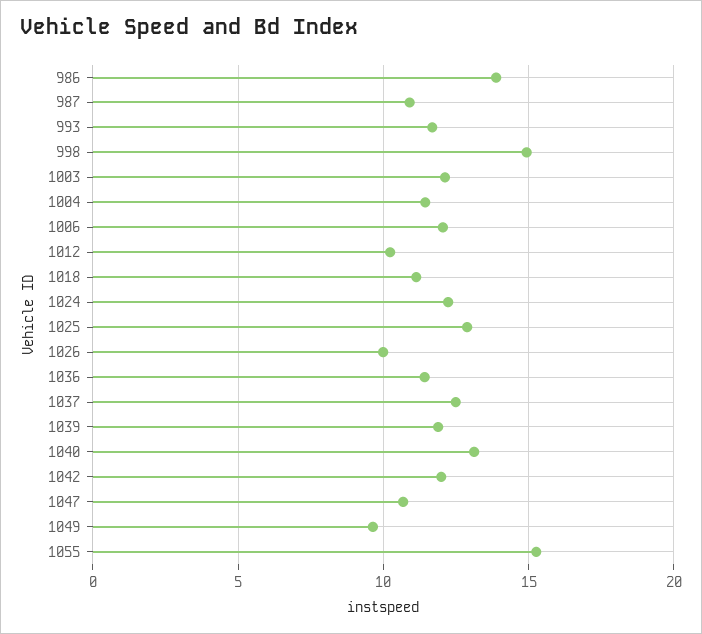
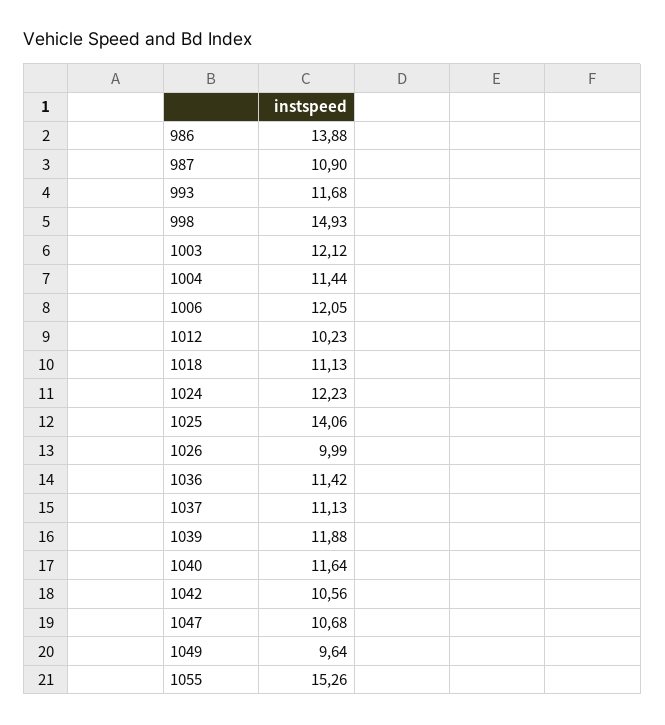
  {
    "986": 13.88,
    "987": 10.9,
    "993": 11.68,
    "998": 14.93,
    "1003": 12.12,
    "1004": 11.44,
    "1006": 12.05,
    "1012": 10.23,
    "1018": 11.13,
    "1024": 12.23,
-   "1025": 13,
+   "1025": 14.06,
    "1026": 9.99,
    "1036": 11.42,
-   "1037": 12.5,
+   "1037": 11.13,
    "1039": 11.88,
-   "1040": 13,
+   "1040": 11.64,
-   "1042": 12,
+   "1042": 10.56,
    "1047": 10.68,
    "1049": 9.64,
    "1055": 15.26
  }

